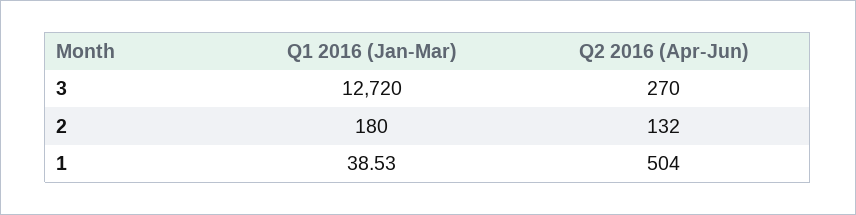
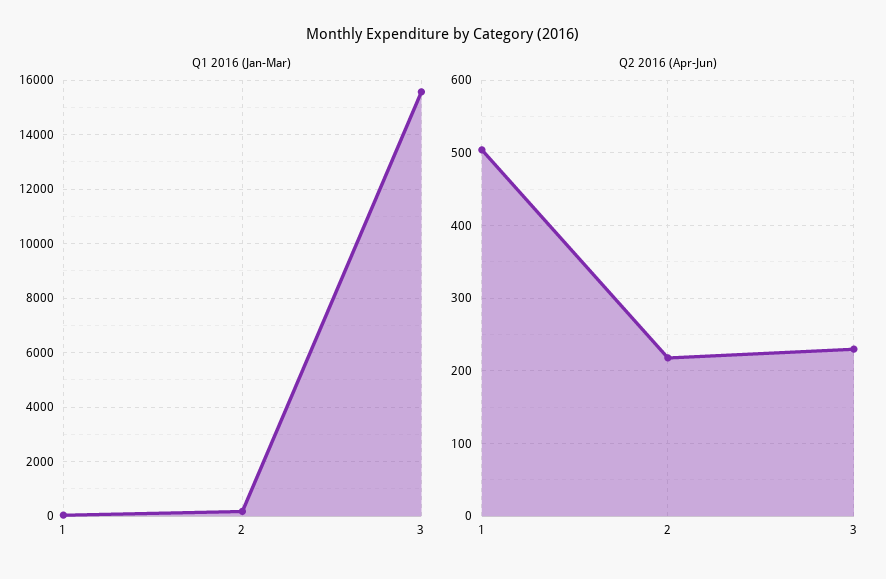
  {
    "Q1 2016 (Jan-Mar)": {
-     "3": 12720,
+     "3": 15500,
      "2": 180,
      "1": 38.53
    },
    "Q2 2016 (Apr-Jun)": {
-     "3": 270,
+     "3": 230,
-     "2": 132,
+     "2": 220,
      "1": 504
    }
  }

